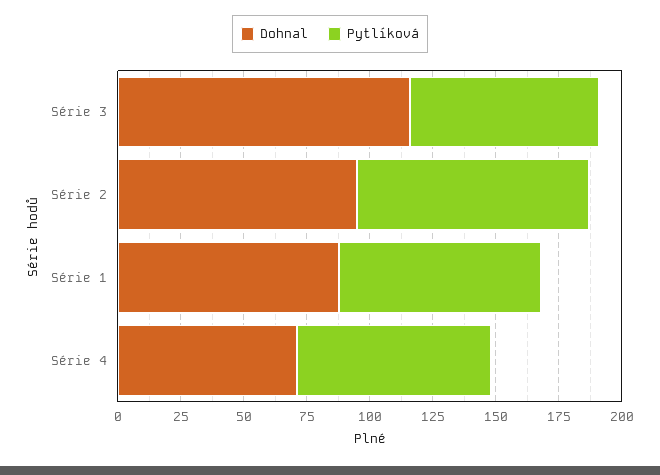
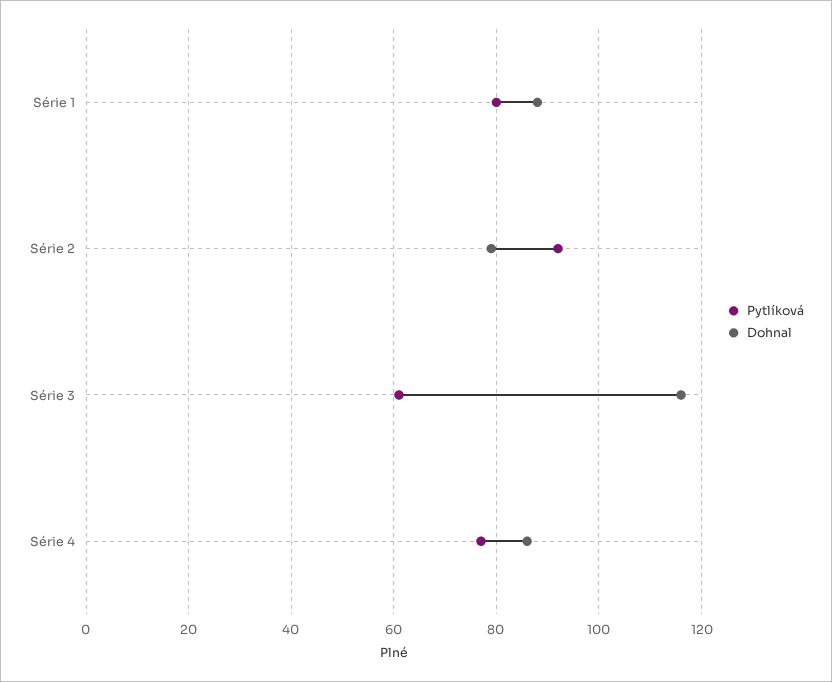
  {
    "Dohnal": {
      "Série 3": 115,
-     "Série 2": 95,
+     "Série 2": 80,
      "Série 1": 90,
-     "Série 4": 70
+     "Série 4": 85
    },
    "Pytlíková": {
-     "Série 3": 75,
+     "Série 3": 60,
      "Série 2": 90,
      "Série 1": 80,
      "Série 4": 75
    }
  }

